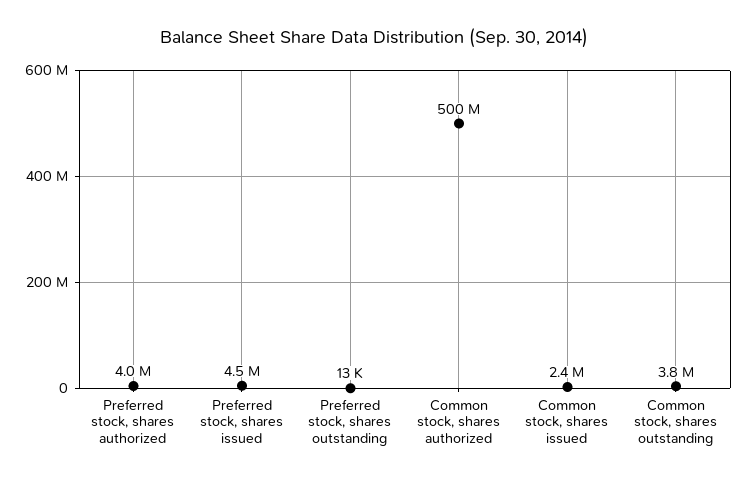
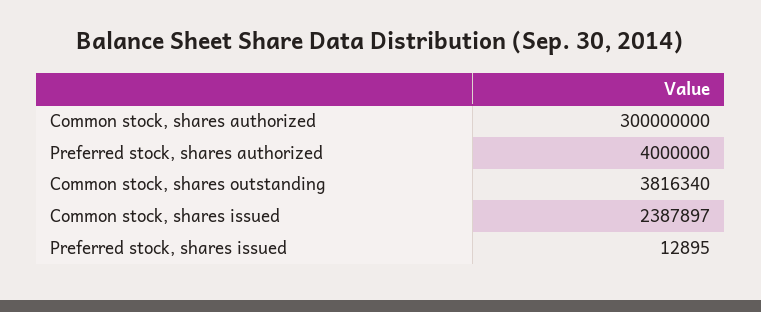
  {
    "Preferred stock, shares authorized": 4000000,
-   "Preferred stock, shares issued": 4500000,
+   "Preferred stock, shares issued": 12895,
-   "Preferred stock, shares outstanding": 13000,
-   "Common stock, shares authorized": 500000000,
+   "Common stock, shares authorized": 300000000,
    "Common stock, shares issued": 2387897,
    "Common stock, shares outstanding": 3816340
  }

